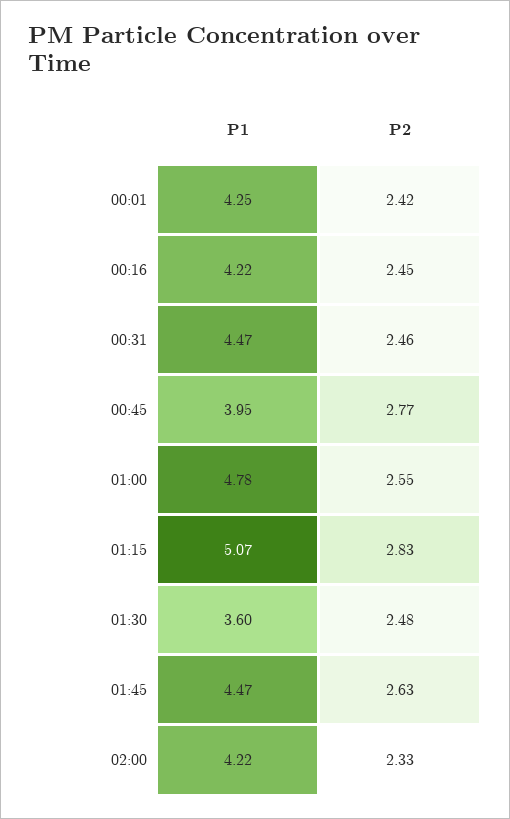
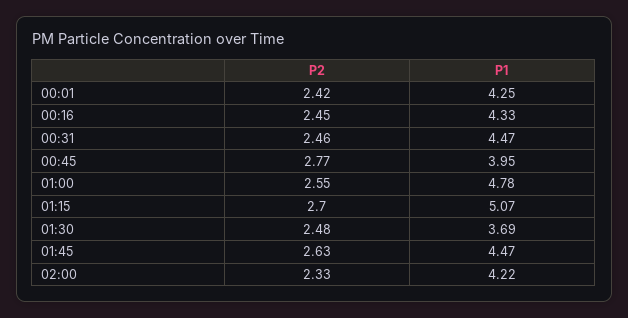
  {
    "P1": {
      "00:01": 4.25,
-     "00:16": 4.22,
+     "00:16": 4.33,
      "00:31": 4.47,
      "00:45": 3.95,
      "01:00": 4.78,
      "01:15": 5.07,
-     "01:30": 3.6,
+     "01:30": 3.69,
      "01:45": 4.47,
      "02:00": 4.22
    },
    "P2": {
      "00:01": 2.42,
      "00:16": 2.45,
      "00:31": 2.46,
      "00:45": 2.77,
      "01:00": 2.55,
-     "01:15": 2.83,
+     "01:15": 2.7,
      "01:30": 2.48,
      "01:45": 2.63,
      "02:00": 2.33
    }
  }

